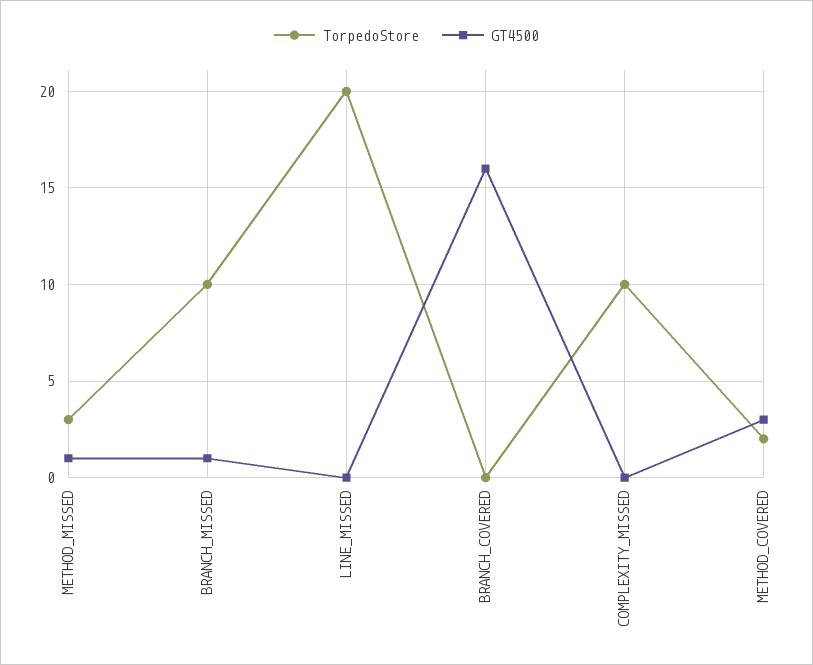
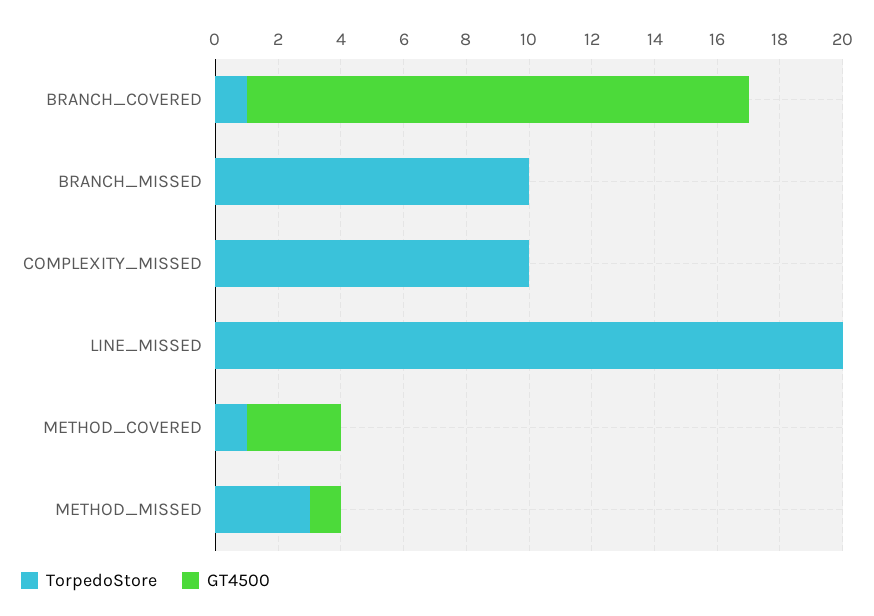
  {
    "TorpedoStore": {
      "METHOD_MISSED": 3,
      "BRANCH_MISSED": 10,
      "LINE_MISSED": 20,
-     "BRANCH_COVERED": 0,
+     "BRANCH_COVERED": 1,
      "COMPLEXITY_MISSED": 10,
-     "METHOD_COVERED": 2
+     "METHOD_COVERED": 1
    },
    "GT4500": {
      "METHOD_MISSED": 1,
-     "BRANCH_MISSED": 1,
+     "BRANCH_MISSED": 0,
      "LINE_MISSED": 0,
      "BRANCH_COVERED": 16,
      "COMPLEXITY_MISSED": 0,
      "METHOD_COVERED": 3
    }
  }

